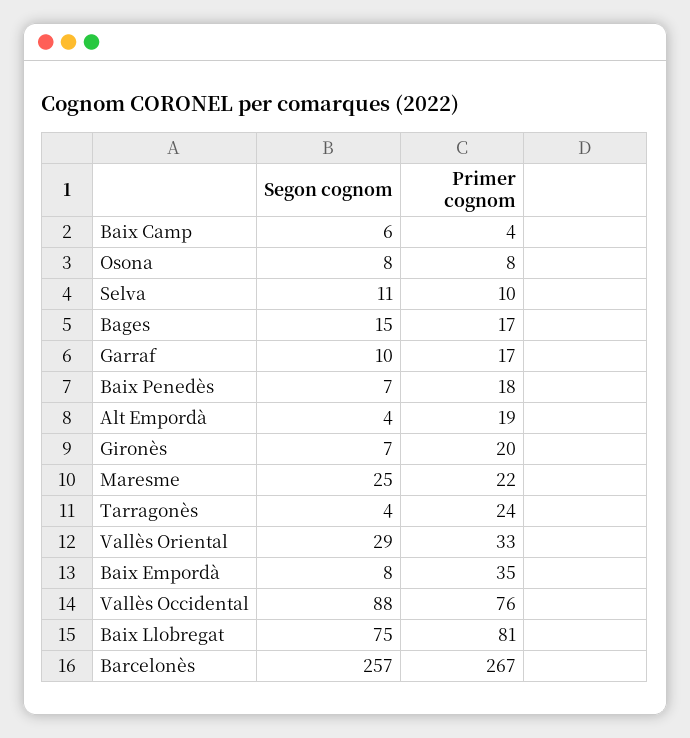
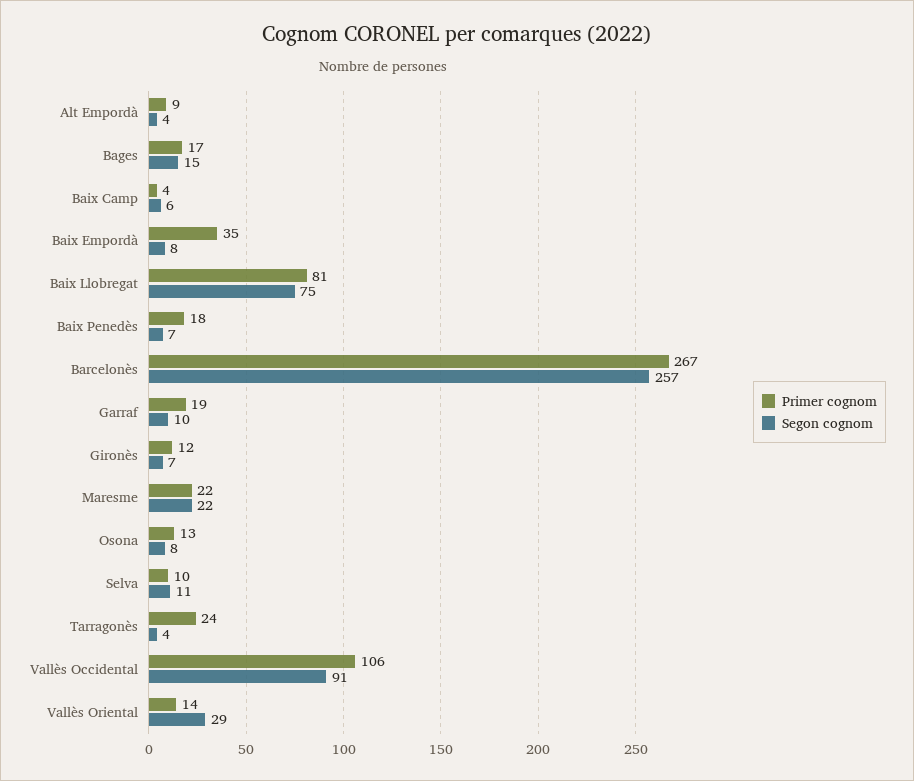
  {
    "Segon cognom": {
      "Baix Camp": 6,
      "Osona": 8,
      "Selva": 11,
      "Bages": 15,
      "Garraf": 10,
      "Baix Penedès": 7,
      "Alt Empordà": 4,
      "Gironès": 7,
-     "Maresme": 25,
+     "Maresme": 22,
      "Tarragonès": 4,
      "Vallès Oriental": 29,
      "Baix Empordà": 8,
-     "Vallès Occidental": 88,
+     "Vallès Occidental": 91,
      "Baix Llobregat": 75,
      "Barcelonès": 257
    },
    "Primer cognom": {
      "Baix Camp": 4,
-     "Osona": 8,
+     "Osona": 13,
      "Selva": 10,
      "Bages": 17,
-     "Garraf": 17,
+     "Garraf": 19,
      "Baix Penedès": 18,
-     "Alt Empordà": 19,
+     "Alt Empordà": 9,
-     "Gironès": 20,
+     "Gironès": 12,
      "Maresme": 22,
      "Tarragonès": 24,
-     "Vallès Oriental": 33,
+     "Vallès Oriental": 14,
      "Baix Empordà": 35,
-     "Vallès Occidental": 76,
+     "Vallès Occidental": 106,
      "Baix Llobregat": 81,
      "Barcelonès": 267
    }
  }

